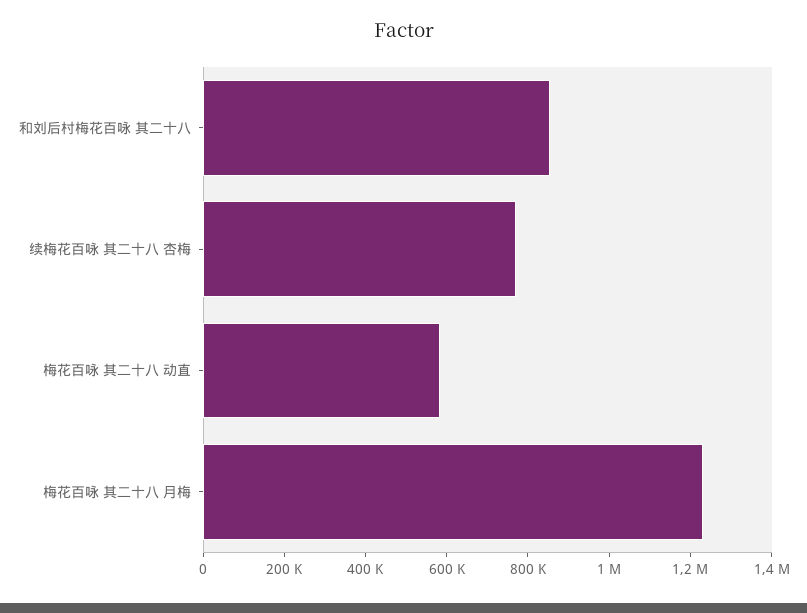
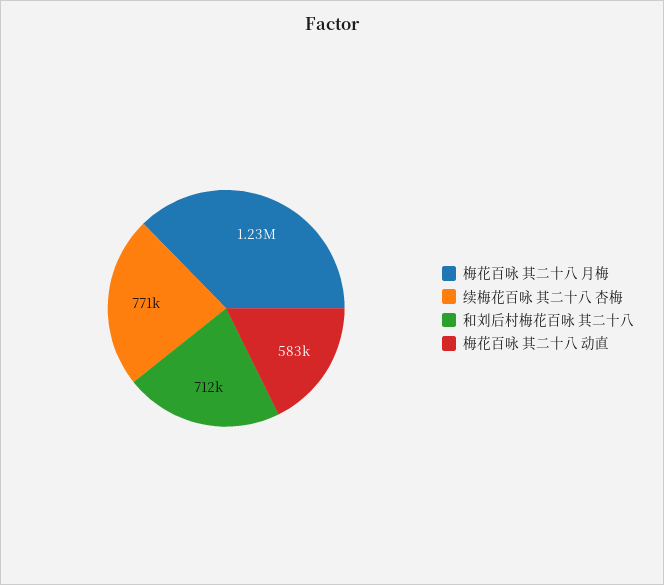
  {
-   "和刘后村梅花百咏 其二十八": 850000,
+   "和刘后村梅花百咏 其二十八": 712000,
    "续梅花百咏 其二十八 杏梅": 771000,
    "梅花百咏 其二十八 动直": 583000,
    "梅花百咏 其二十八 月梅": 1230000
  }

